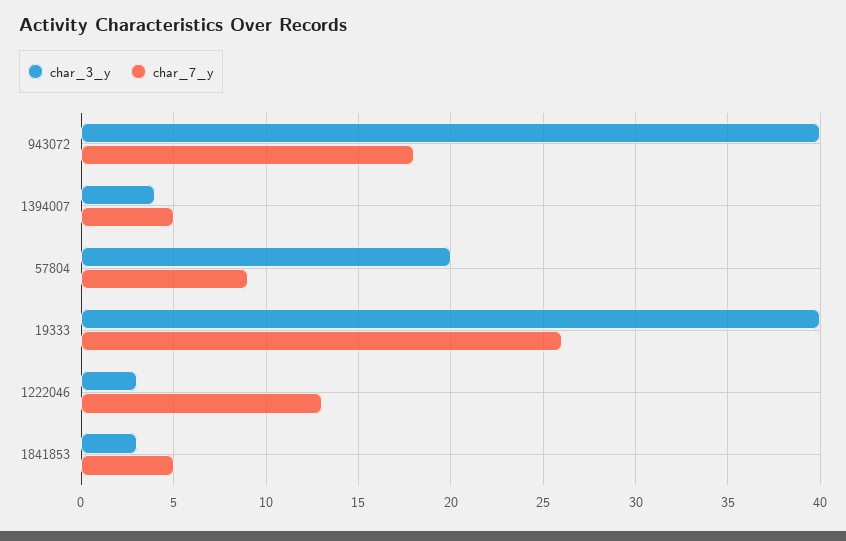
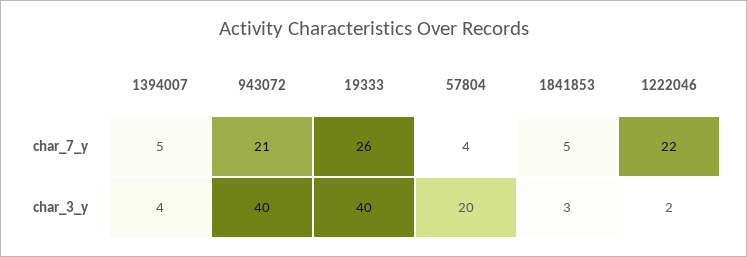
  {
    "char_3_y": {
      "943072": 40,
      "1394007": 4,
      "57804": 20,
      "19333": 40,
-     "1222046": 3,
+     "1222046": 2,
      "1841853": 3
    },
    "char_7_y": {
-     "943072": 18,
+     "943072": 21,
      "1394007": 5,
-     "57804": 9,
+     "57804": 4,
      "19333": 26,
-     "1222046": 13,
+     "1222046": 22,
      "1841853": 5
    }
  }

